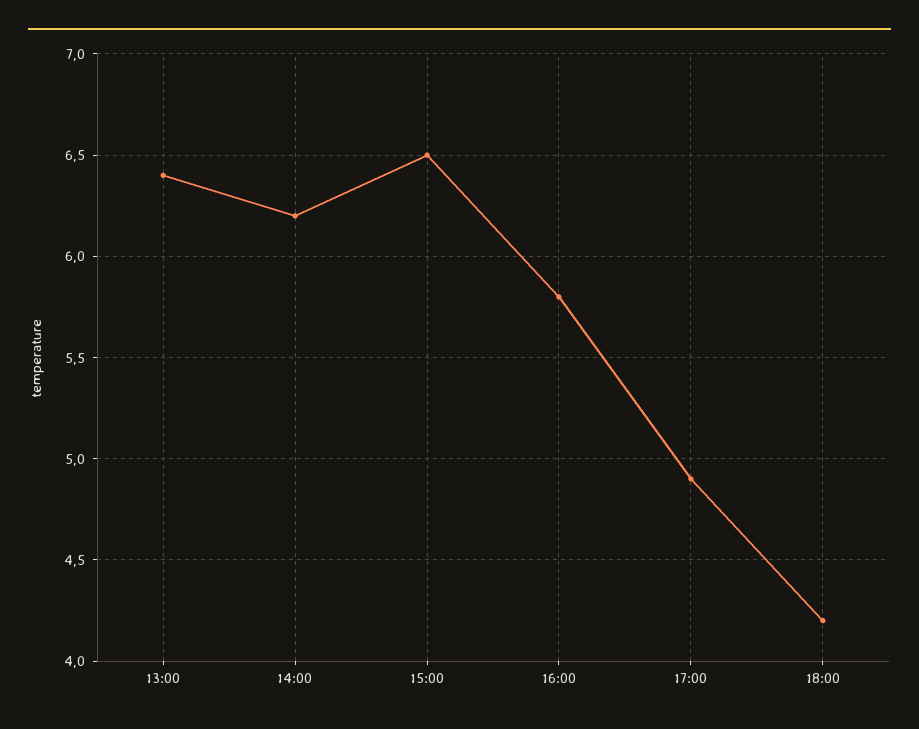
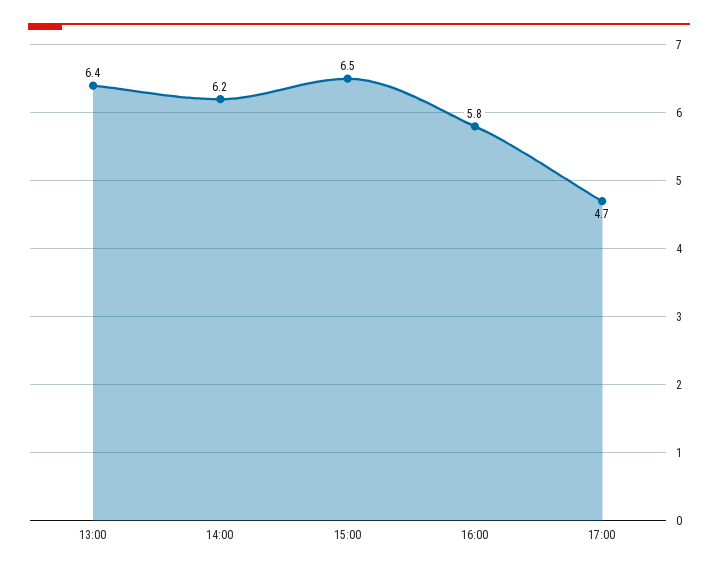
  {
    "13:00": 6.4,
    "14:00": 6.2,
    "15:00": 6.5,
    "16:00": 5.8,
-   "17:00": 4.9,
+   "17:00": 4.7
-   "18:00": 4.2
  }

